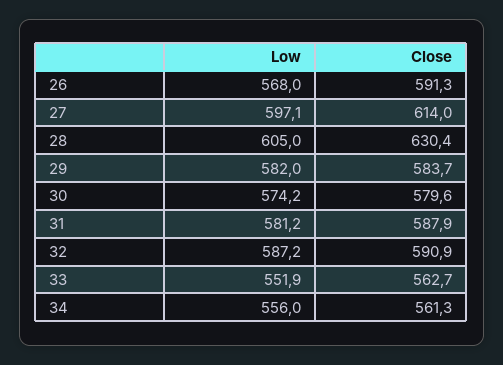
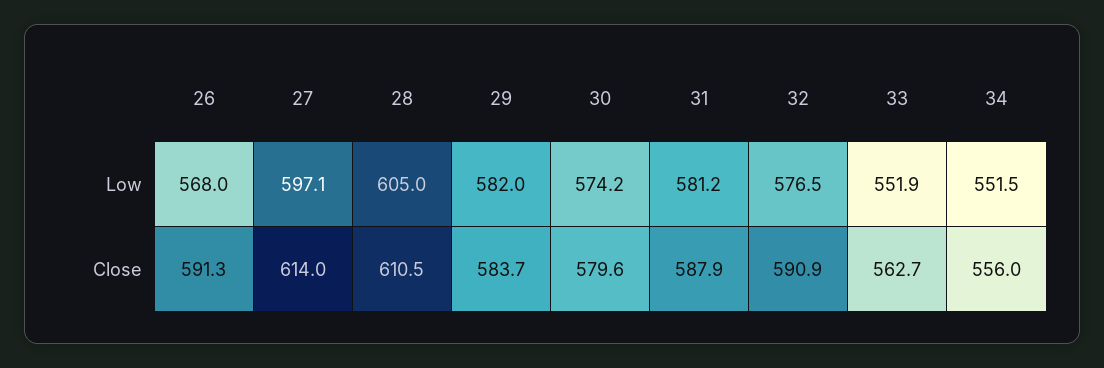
  {
    "Low": {
      "26": 568,
      "27": 597.1,
      "28": 605,
      "29": 582,
      "30": 574.2,
      "31": 581.2,
-     "32": 587.2,
+     "32": 576.5,
      "33": 551.9,
-     "34": 556
+     "34": 551.5
    },
    "Close": {
      "26": 591.3,
      "27": 614,
-     "28": 630.4,
+     "28": 610.5,
      "29": 583.7,
      "30": 579.6,
      "31": 587.9,
      "32": 590.9,
      "33": 562.7,
-     "34": 561.3
+     "34": 556
    }
  }

